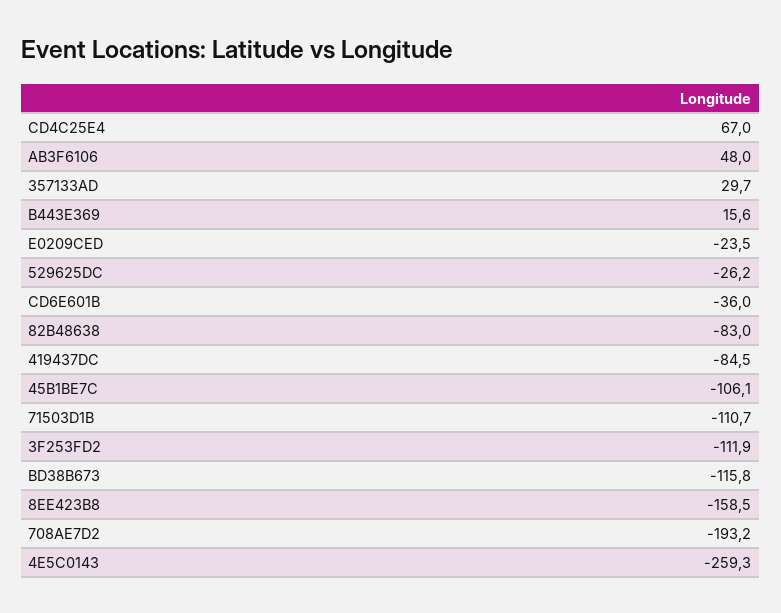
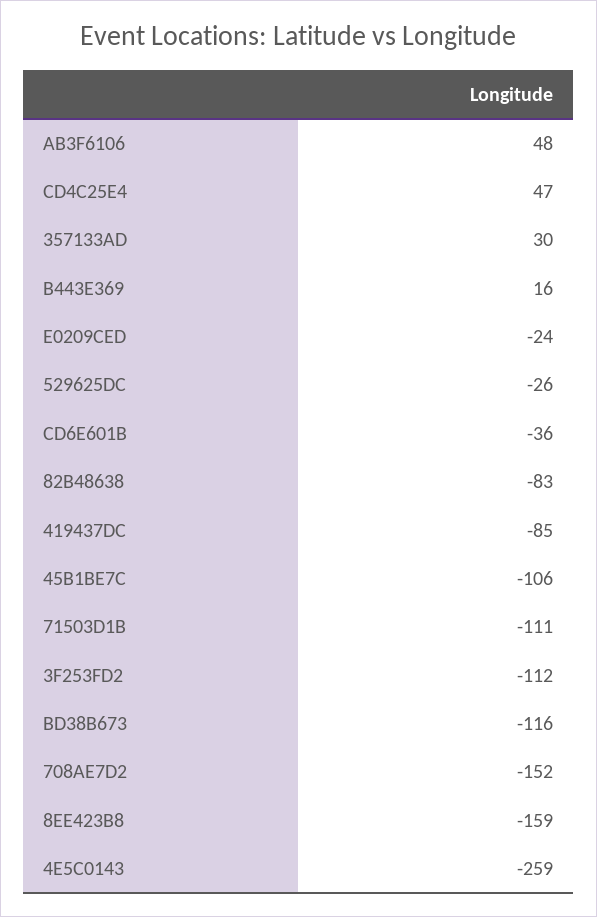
  {
-   "CD4C25E4": 67,
+   "CD4C25E4": 47,
    "AB3F6106": 48,
    "357133AD": 29.7,
    "B443E369": 15.6,
    "E0209CED": -23.5,
    "529625DC": -26.2,
    "CD6E601B": -36,
    "82B48638": -83,
    "419437DC": -84.5,
    "45B1BE7C": -106.1,
    "71503D1B": -110.7,
    "3F253FD2": -111.9,
    "BD38B673": -115.8,
    "8EE423B8": -158.5,
-   "708AE7D2": -193.2,
+   "708AE7D2": -152,
    "4E5C0143": -259.3
  }

